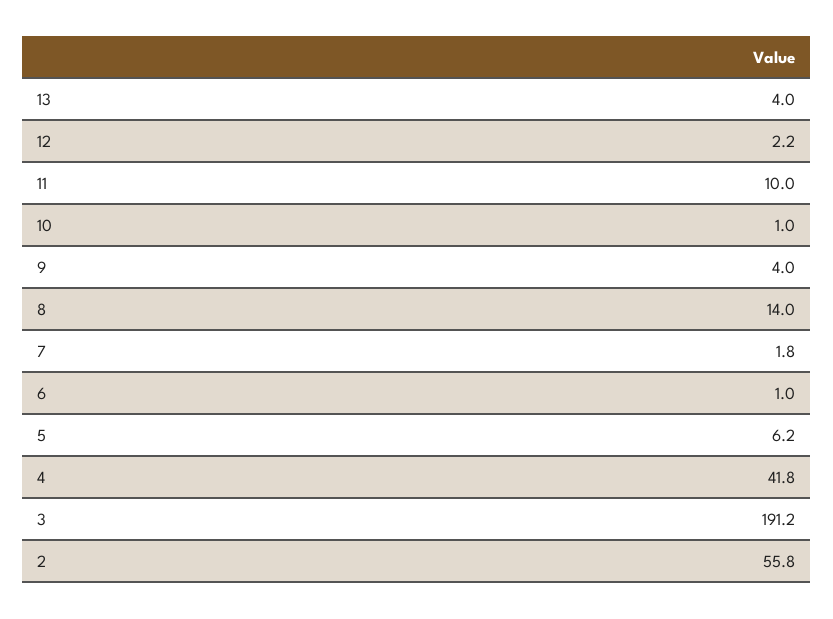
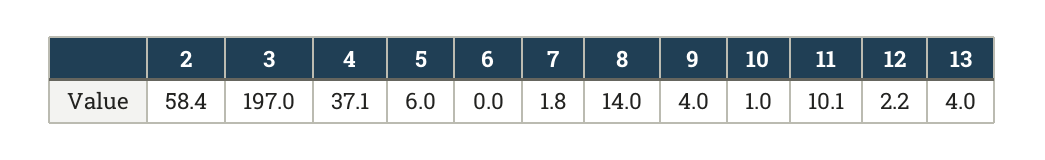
  {
    "13": 4,
    "12": 2.2,
-   "11": 10,
+   "11": 10.1,
    "10": 1,
    "9": 4,
    "8": 14,
    "7": 1.8,
-   "6": 1,
+   "6": 0,
-   "5": 6.2,
+   "5": 6,
-   "4": 41.8,
+   "4": 37.1,
-   "3": 191.2,
+   "3": 197,
-   "2": 55.8
+   "2": 58.4
  }

